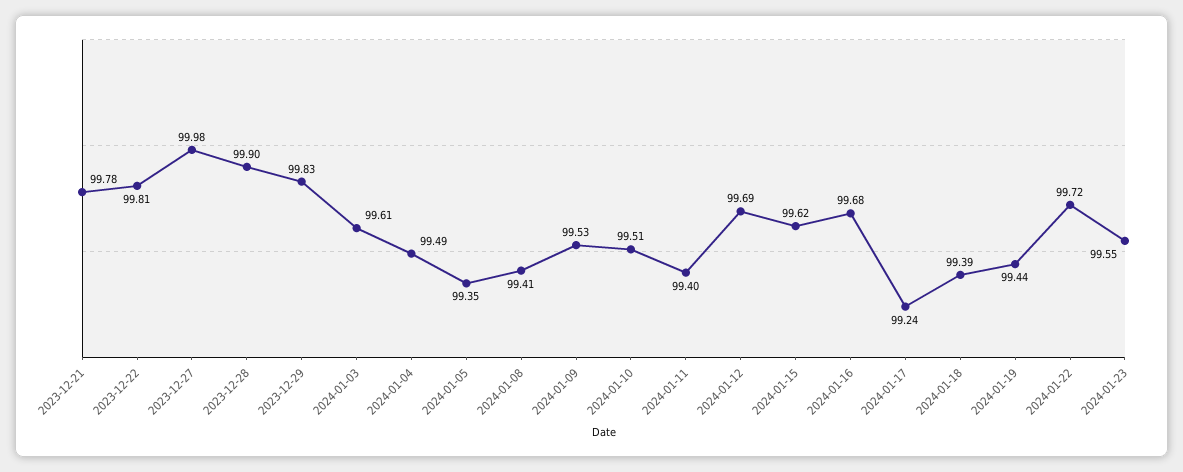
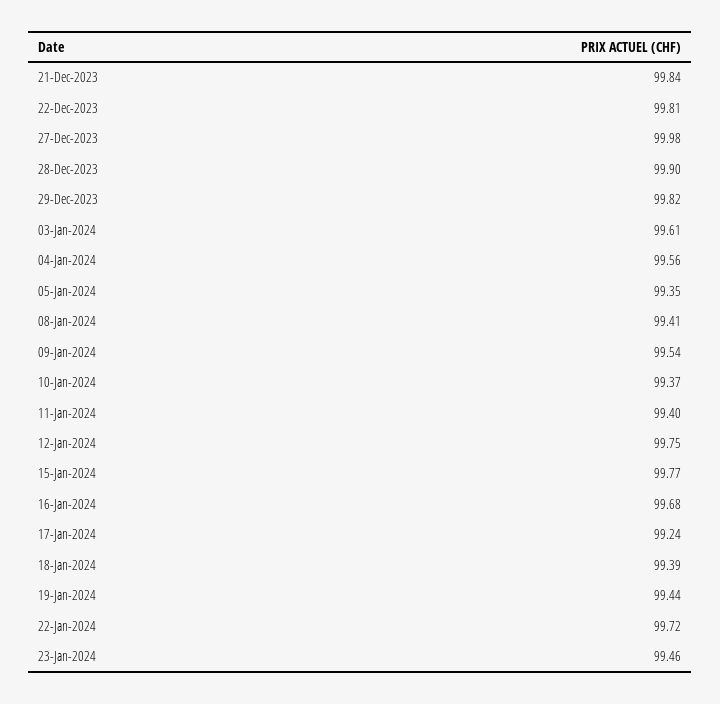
  {
-   "2023-12-21": 99.78,
+   "2023-12-21": 99.84,
    "2023-12-22": 99.81,
    "2023-12-27": 99.98,
    "2023-12-28": 99.9,
-   "2023-12-29": 99.83,
+   "2023-12-29": 99.82,
    "2024-01-03": 99.61,
-   "2024-01-04": 99.49,
+   "2024-01-04": 99.56,
    "2024-01-05": 99.35,
    "2024-01-08": 99.41,
-   "2024-01-09": 99.53,
+   "2024-01-09": 99.54,
-   "2024-01-10": 99.51,
+   "2024-01-10": 99.37,
    "2024-01-11": 99.4,
-   "2024-01-12": 99.69,
+   "2024-01-12": 99.75,
-   "2024-01-15": 99.62,
+   "2024-01-15": 99.77,
    "2024-01-16": 99.68,
    "2024-01-17": 99.24,
    "2024-01-18": 99.39,
    "2024-01-19": 99.44,
    "2024-01-22": 99.72,
-   "2024-01-23": 99.55
+   "2024-01-23": 99.46
  }

